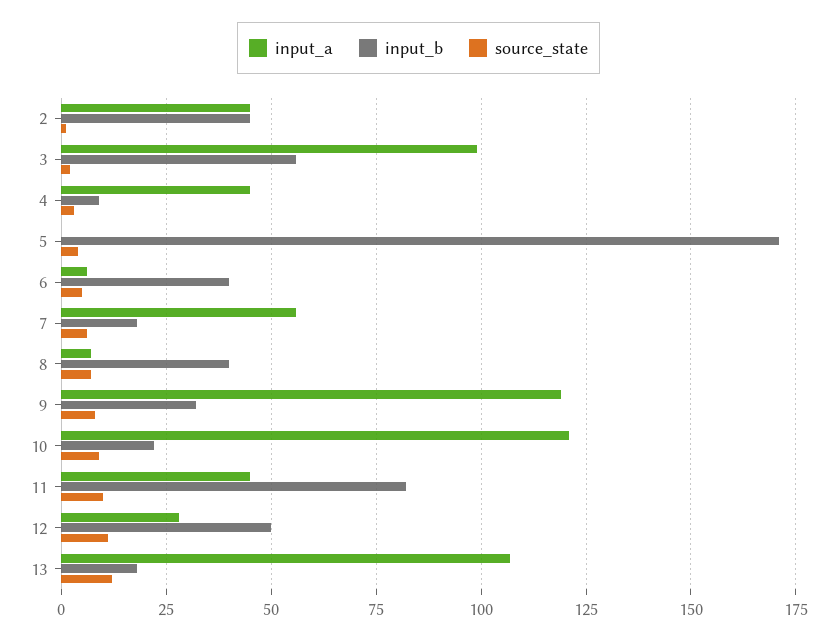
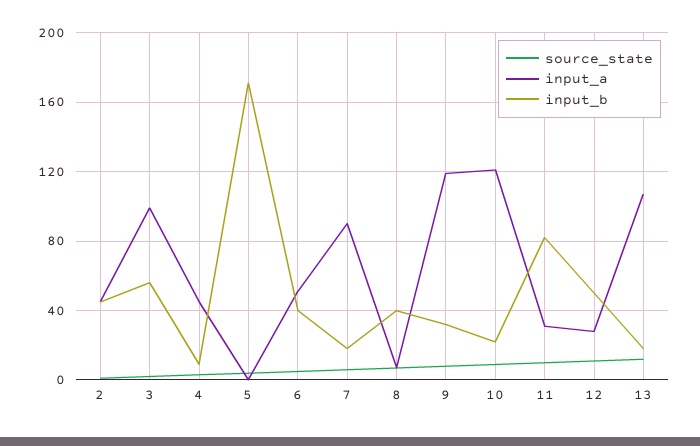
  {
    "input_a": {
      "2": 45,
      "3": 100,
      "4": 45,
      "5": 0,
-     "6": 5,
+     "6": 50,
-     "7": 55,
+     "7": 90,
      "8": 5,
      "9": 120,
      "10": 120,
-     "11": 45,
+     "11": 30,
      "12": 30,
      "13": 105
    },
    "input_b": {
      "2": 45,
      "3": 55,
      "4": 10,
      "5": 170,
      "6": 40,
      "7": 20,
      "8": 40,
      "9": 30,
      "10": 20,
      "11": 80,
      "12": 50,
      "13": 20
    },
    "source_state": {
      "2": 0,
      "3": 0,
      "4": 5,
      "5": 5,
      "6": 5,
      "7": 5,
      "8": 5,
      "9": 10,
      "10": 10,
      "11": 10,
      "12": 10,
      "13": 10
    }
  }

